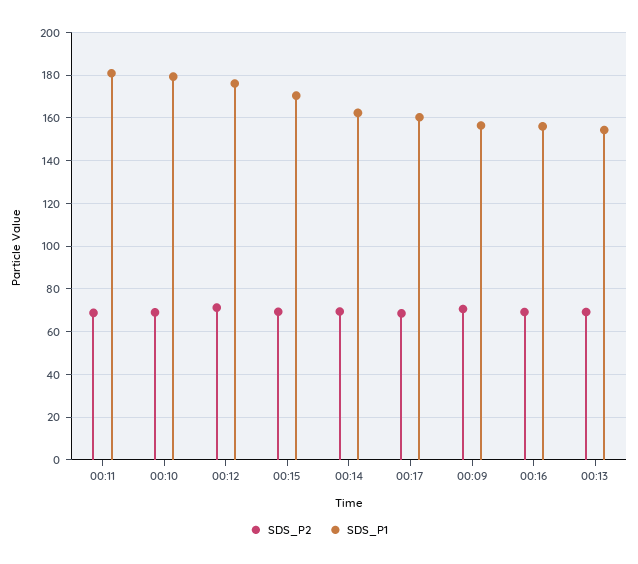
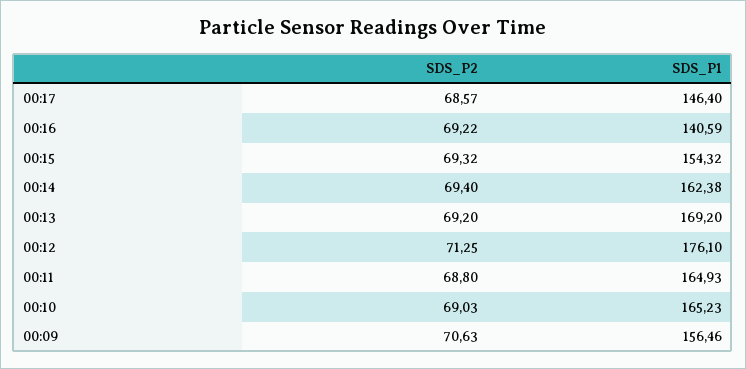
  {
    "SDS_P2": {
      "00:11": 68.8,
      "00:10": 69.03,
      "00:12": 71.25,
      "00:15": 69.32,
      "00:14": 69.4,
      "00:17": 68.57,
      "00:09": 70.63,
      "00:16": 69.22,
      "00:13": 69.2
    },
    "SDS_P1": {
-     "00:11": 180,
+     "00:11": 164.93,
-     "00:10": 180,
+     "00:10": 165.23,
      "00:12": 176.1,
-     "00:15": 170,
+     "00:15": 154.32,
      "00:14": 162.38,
-     "00:17": 160,
+     "00:17": 146.4,
      "00:09": 156.46,
-     "00:16": 155,
+     "00:16": 140.59,
-     "00:13": 155
+     "00:13": 169.2
    }
  }

